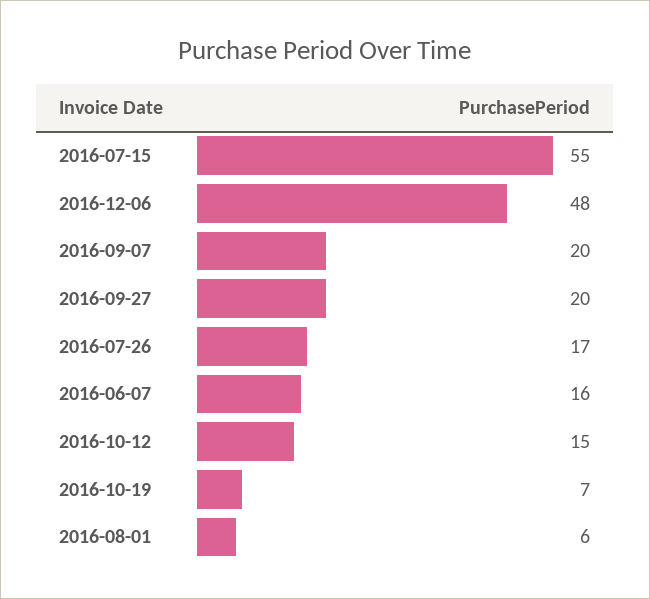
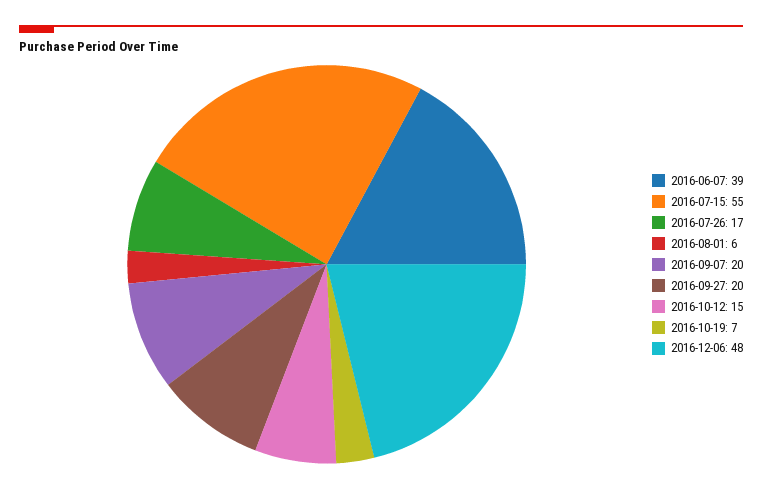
  {
    "2016-07-15": 55,
    "2016-12-06": 48,
    "2016-09-07": 20,
    "2016-09-27": 20,
    "2016-07-26": 17,
-   "2016-06-07": 16,
+   "2016-06-07": 39,
    "2016-10-12": 15,
    "2016-10-19": 7,
    "2016-08-01": 6
  }

